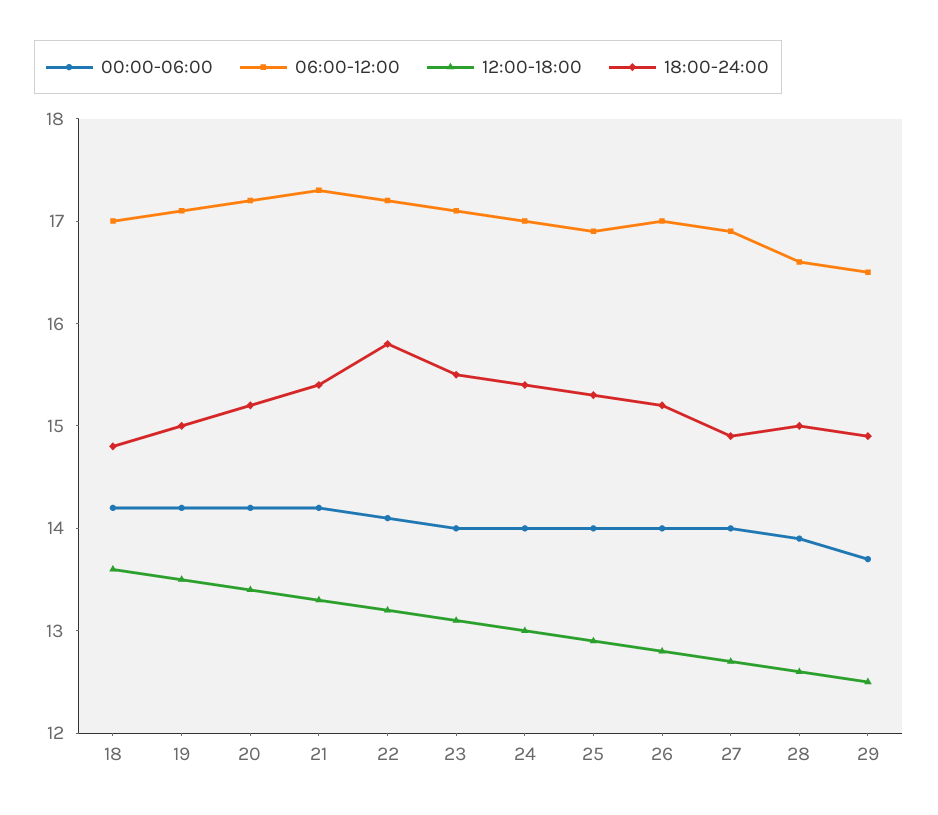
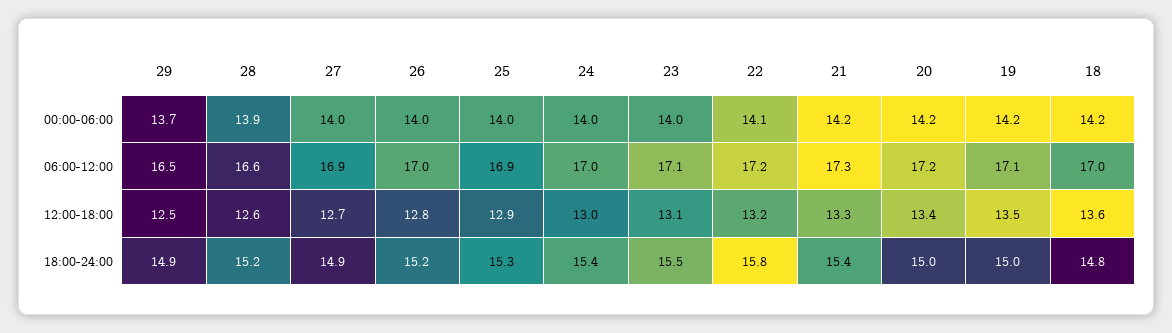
  {
    "00:00-06:00": {
      "18": 14.2,
      "19": 14.2,
      "20": 14.2,
      "21": 14.2,
      "22": 14.1,
      "23": 14,
      "24": 14,
      "25": 14,
      "26": 14,
      "27": 14,
      "28": 13.9,
      "29": 13.7
    },
    "06:00-12:00": {
      "18": 17,
      "19": 17.1,
      "20": 17.2,
      "21": 17.3,
      "22": 17.2,
      "23": 17.1,
      "24": 17,
      "25": 16.9,
      "26": 17,
      "27": 16.9,
      "28": 16.6,
      "29": 16.5
    },
    "12:00-18:00": {
      "18": 13.6,
      "19": 13.5,
      "20": 13.4,
      "21": 13.3,
      "22": 13.2,
      "23": 13.1,
      "24": 13,
      "25": 12.9,
      "26": 12.8,
      "27": 12.7,
      "28": 12.6,
      "29": 12.5
    },
    "18:00-24:00": {
      "18": 14.8,
      "19": 15,
-     "20": 15.2,
+     "20": 15,
      "21": 15.4,
      "22": 15.8,
      "23": 15.5,
      "24": 15.4,
      "25": 15.3,
      "26": 15.2,
      "27": 14.9,
-     "28": 15,
+     "28": 15.2,
      "29": 14.9
    }
  }

